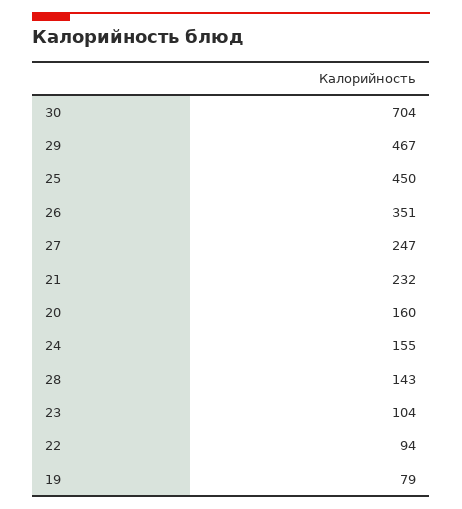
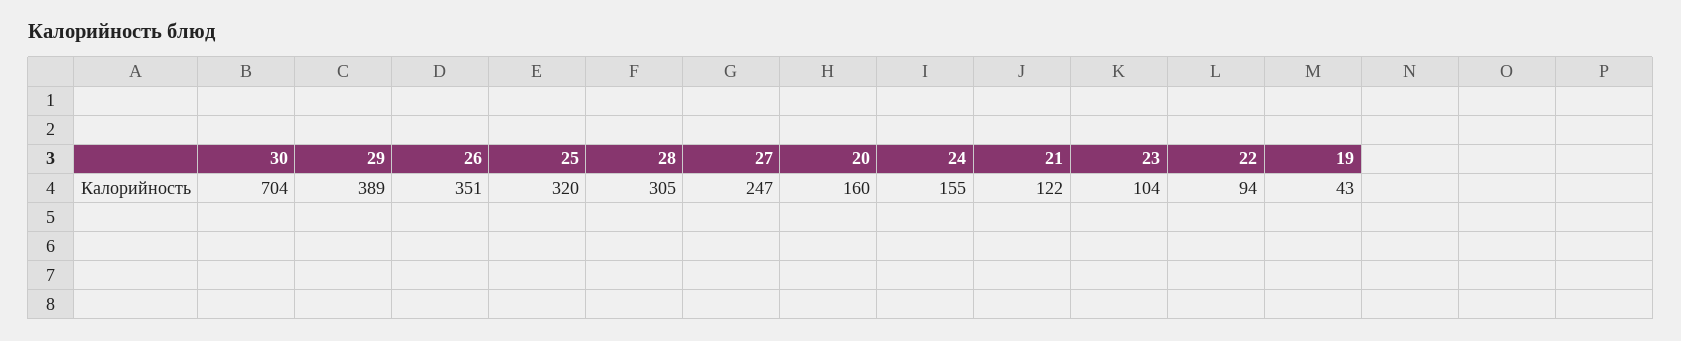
  {
    "30": 704,
-   "29": 467,
+   "29": 389,
-   "25": 450,
+   "25": 320,
    "26": 351,
    "27": 247,
-   "21": 232,
+   "21": 122,
    "20": 160,
    "24": 155,
-   "28": 143,
+   "28": 305,
    "23": 104,
    "22": 94,
-   "19": 79
+   "19": 43
  }

